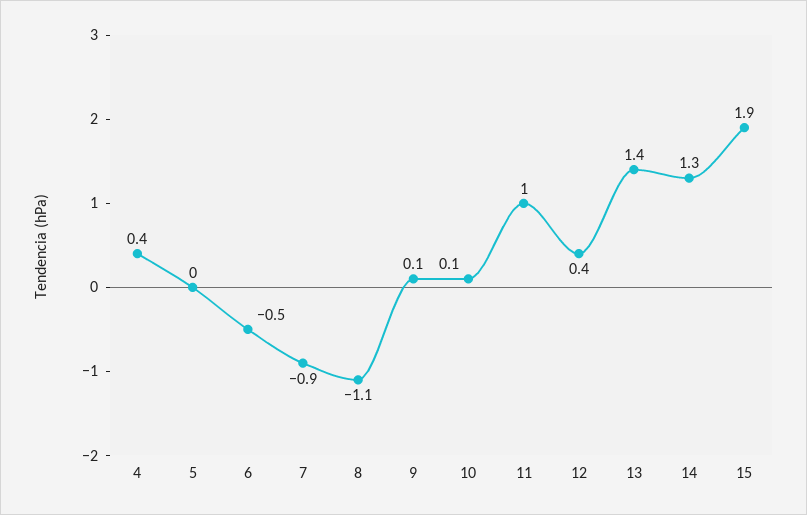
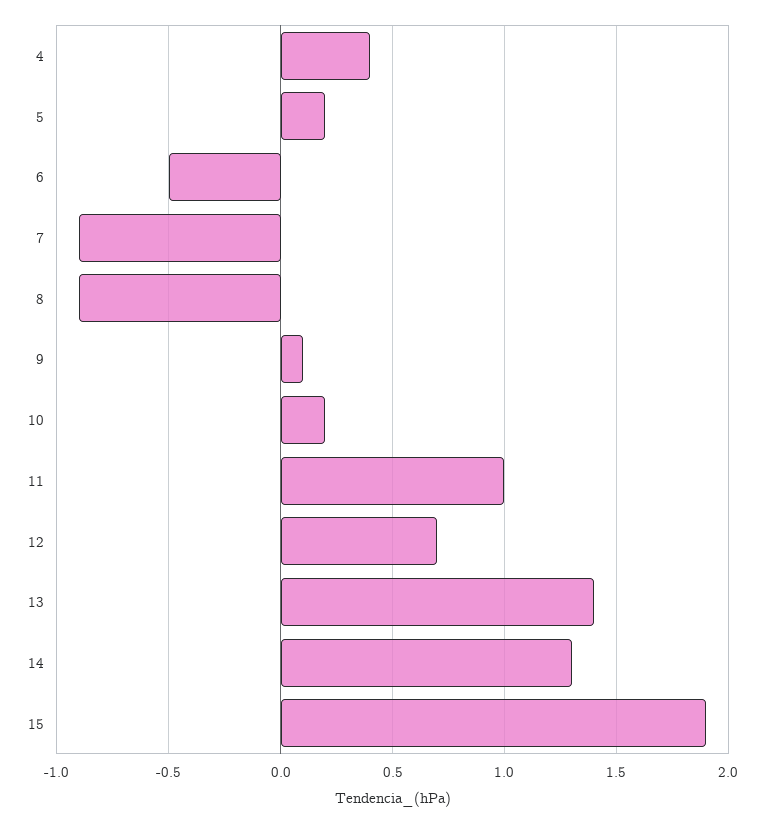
  {
    "4": 0.4,
-   "5": 0,
+   "5": 0.2,
    "6": -0.5,
    "7": -0.9,
-   "8": -1.1,
+   "8": -0.9,
    "9": 0.1,
-   "10": 0.1,
+   "10": 0.2,
    "11": 1,
-   "12": 0.4,
+   "12": 0.7,
    "13": 1.4,
    "14": 1.3,
    "15": 1.9
  }

